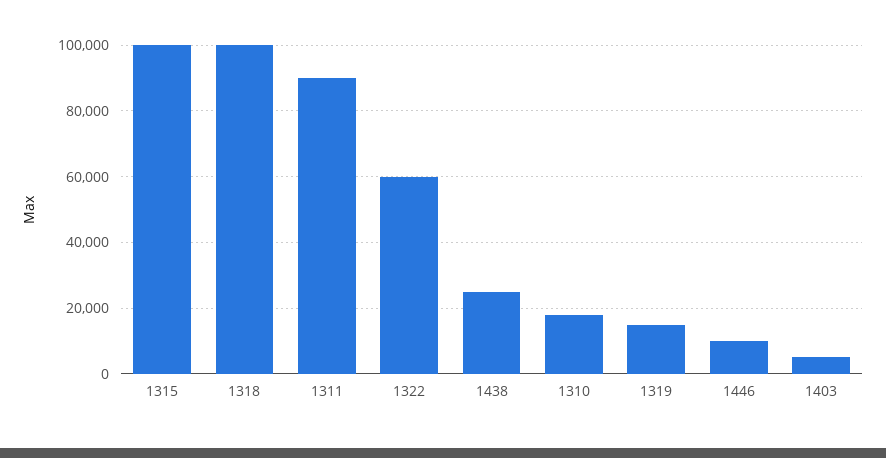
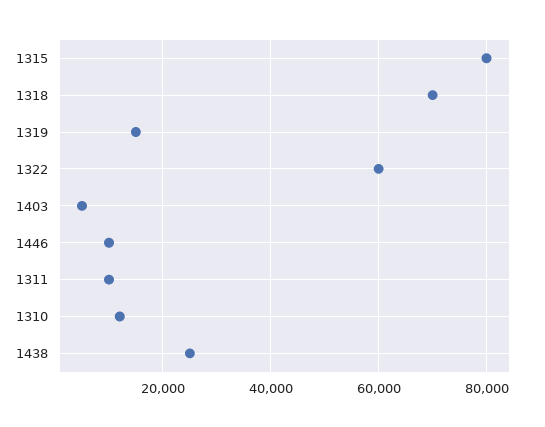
  {
-   "1315": 100000,
+   "1315": 80000,
-   "1318": 100000,
+   "1318": 70000,
-   "1311": 90000,
+   "1311": 10000,
    "1322": 60000,
    "1438": 26000,
-   "1310": 18000,
+   "1310": 12000,
    "1319": 16000,
    "1446": 10000,
    "1403": 6000
  }

